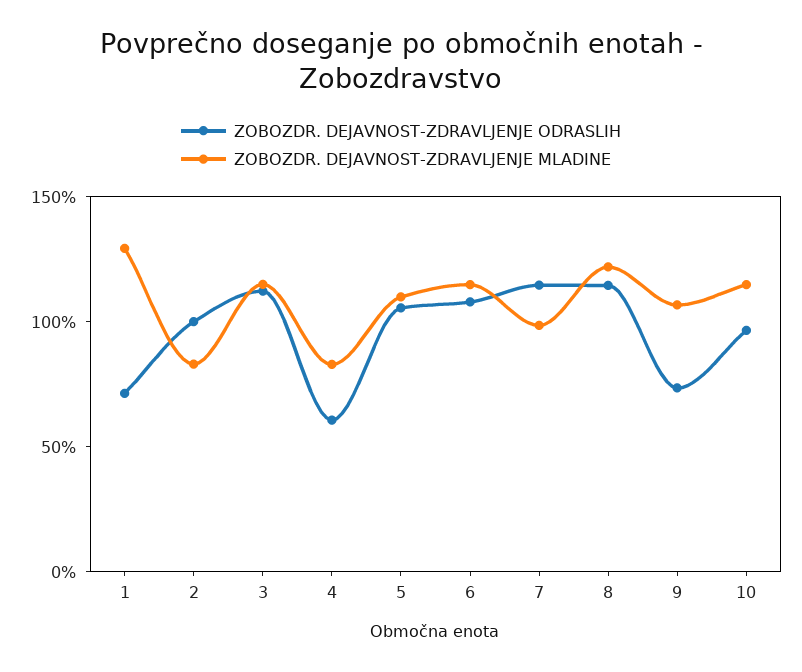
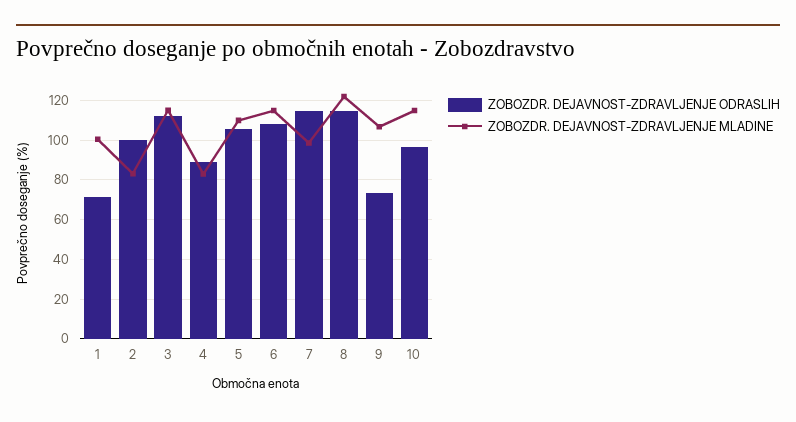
  {
    "ZOBOZDR. DEJAVNOST-ZDRAVLJENJE ODRASLIH": {
      "1": 70,
      "2": 100,
      "3": 110,
-     "4": 60,
+     "4": 90,
      "5": 105,
      "6": 110,
      "7": 115,
      "8": 115,
      "9": 75,
      "10": 95
    },
    "ZOBOZDR. DEJAVNOST-ZDRAVLJENJE MLADINE": {
-     "1": 130,
+     "1": 100,
      "2": 85,
      "3": 115,
      "4": 85,
      "5": 110,
      "6": 115,
      "7": 100,
      "8": 120,
      "9": 105,
      "10": 115
    }
  }

